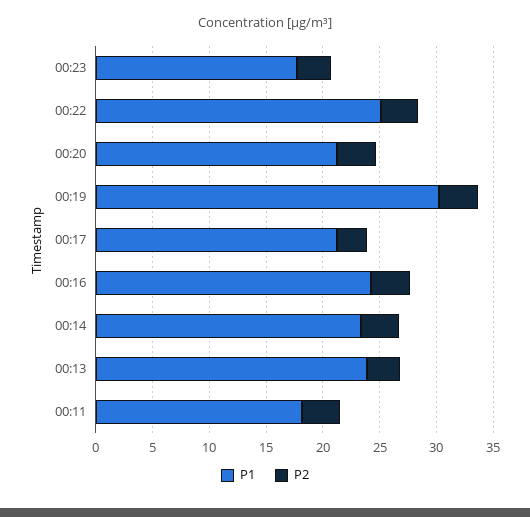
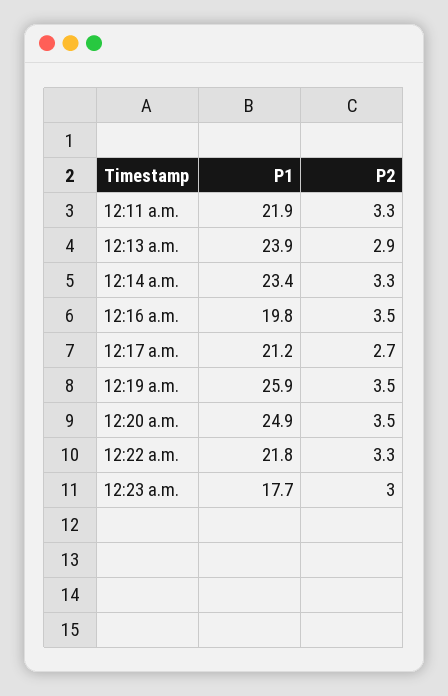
  {
    "P1": {
      "00:23": 17.7,
-     "00:22": 25,
+     "00:22": 21.8,
-     "00:20": 21,
+     "00:20": 24.9,
-     "00:19": 30,
+     "00:19": 25.9,
      "00:17": 21.2,
-     "00:16": 24,
+     "00:16": 19.8,
      "00:14": 23.4,
      "00:13": 23.9,
-     "00:11": 18
+     "00:11": 21.9
    },
    "P2": {
      "00:23": 3,
      "00:22": 3.3,
      "00:20": 3.5,
      "00:19": 3.5,
      "00:17": 2.7,
      "00:16": 3.5,
      "00:14": 3.3,
      "00:13": 2.9,
      "00:11": 3.3
    }
  }

